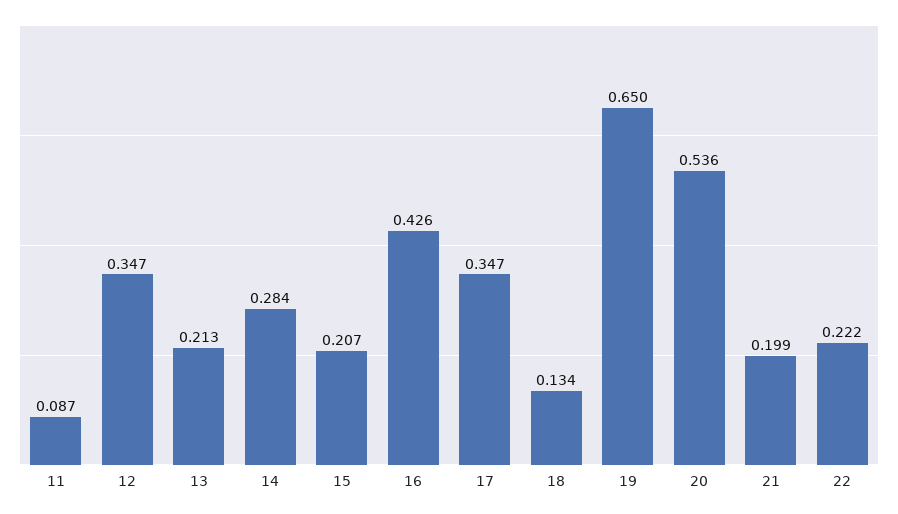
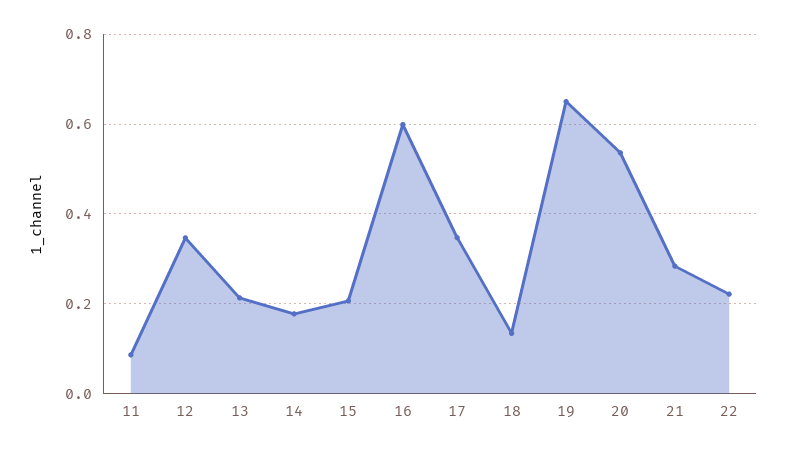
  {
    "11": 0.087,
    "12": 0.347,
    "13": 0.213,
-   "14": 0.284,
+   "14": 0.18,
    "15": 0.207,
-   "16": 0.426,
+   "16": 0.6,
    "17": 0.347,
    "18": 0.134,
    "19": 0.65,
    "20": 0.536,
-   "21": 0.199,
+   "21": 0.28,
    "22": 0.222
  }

